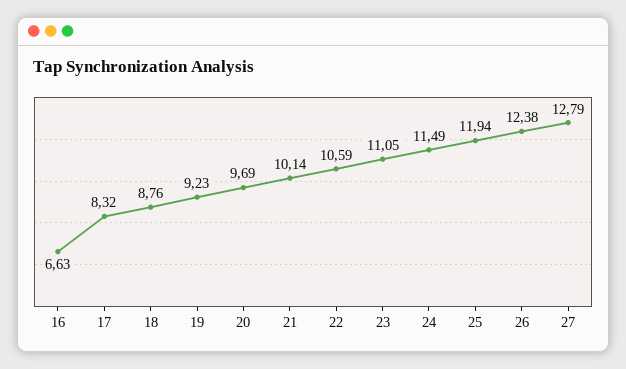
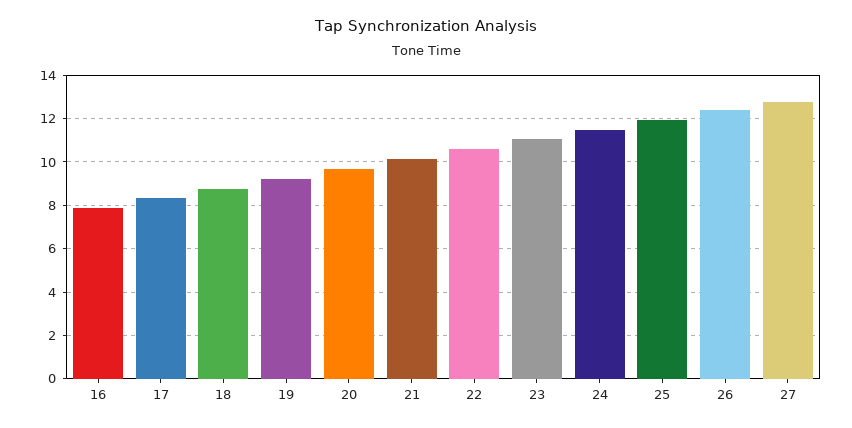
  {
-   "16": 6.63,
+   "16": 8,
    "17": 8.32,
    "18": 8.76,
    "19": 9.23,
    "20": 9.69,
    "21": 10.14,
    "22": 10.59,
    "23": 11.05,
    "24": 11.49,
    "25": 11.94,
    "26": 12.38,
    "27": 12.79
  }

